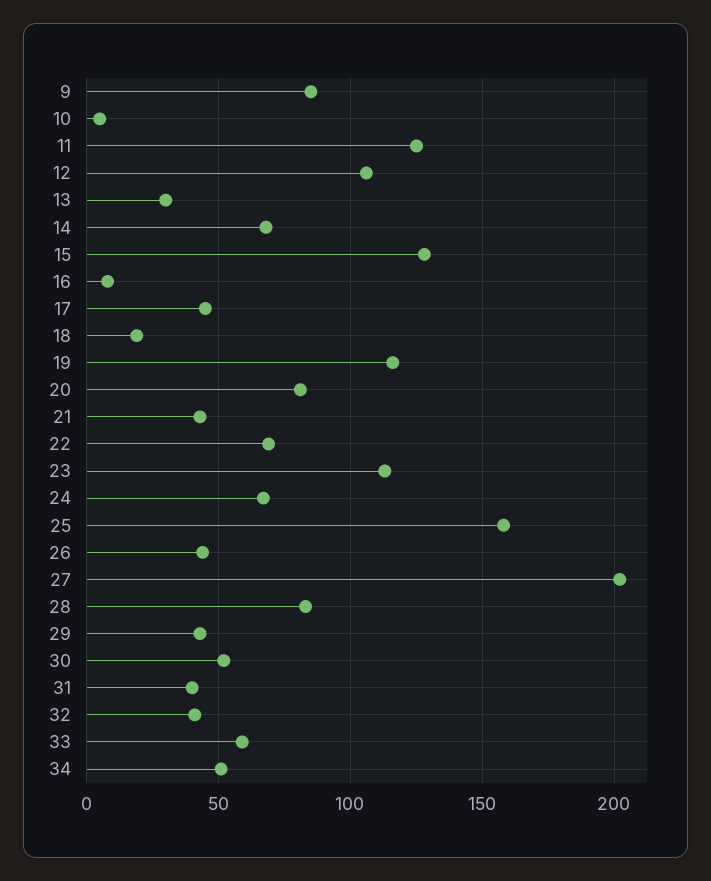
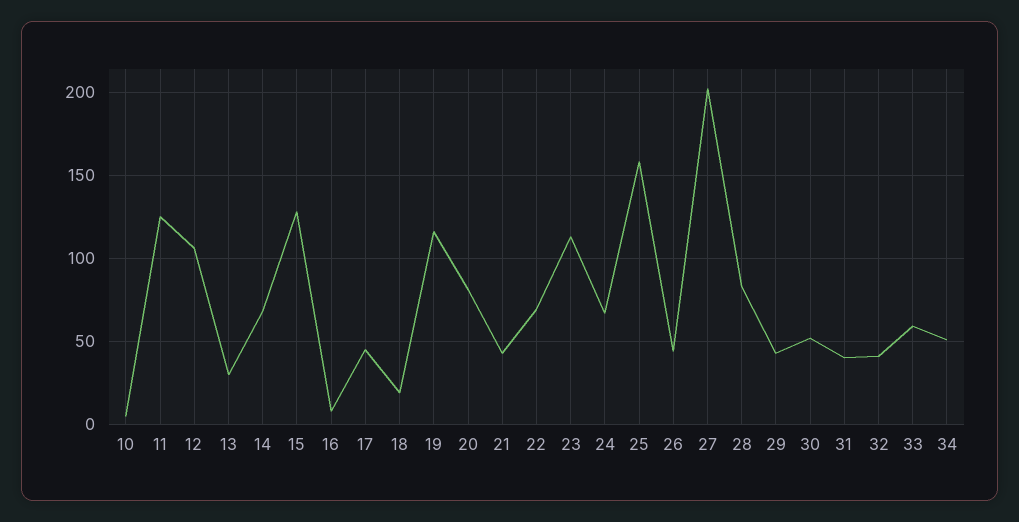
  {
-   "9": 85,
    "10": 5,
    "11": 125,
    "12": 105,
    "13": 30,
    "14": 70,
    "15": 130,
    "16": 10,
    "17": 45,
    "18": 20,
    "19": 115,
    "20": 80,
    "21": 45,
    "22": 70,
    "23": 115,
    "24": 65,
    "25": 160,
    "26": 45,
    "27": 200,
    "28": 85,
    "29": 45,
    "30": 50,
    "31": 40,
    "32": 40,
    "33": 60,
    "34": 50
  }

